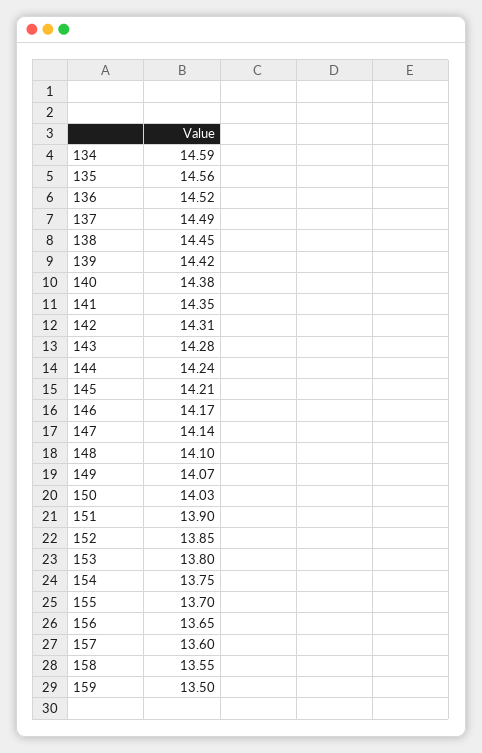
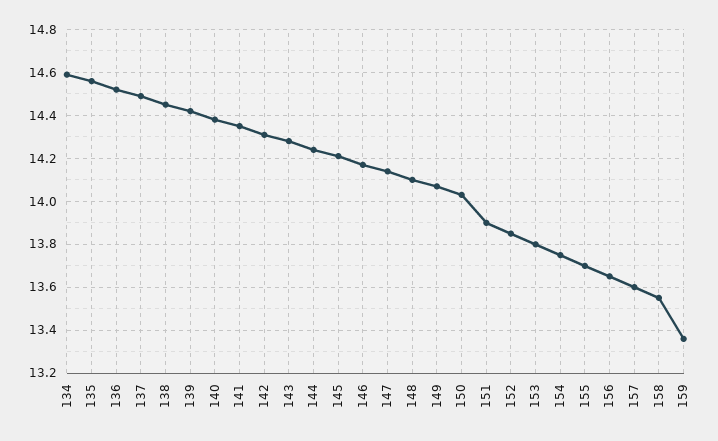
  {
    "134": 14.59,
    "135": 14.56,
    "136": 14.52,
    "137": 14.49,
    "138": 14.45,
    "139": 14.42,
    "140": 14.38,
    "141": 14.35,
    "142": 14.31,
    "143": 14.28,
    "144": 14.24,
    "145": 14.21,
    "146": 14.17,
    "147": 14.14,
    "148": 14.1,
    "149": 14.07,
    "150": 14.03,
    "151": 13.9,
    "152": 13.85,
    "153": 13.8,
    "154": 13.75,
    "155": 13.7,
    "156": 13.65,
    "157": 13.6,
    "158": 13.55,
-   "159": 13.5
+   "159": 13.35
  }

